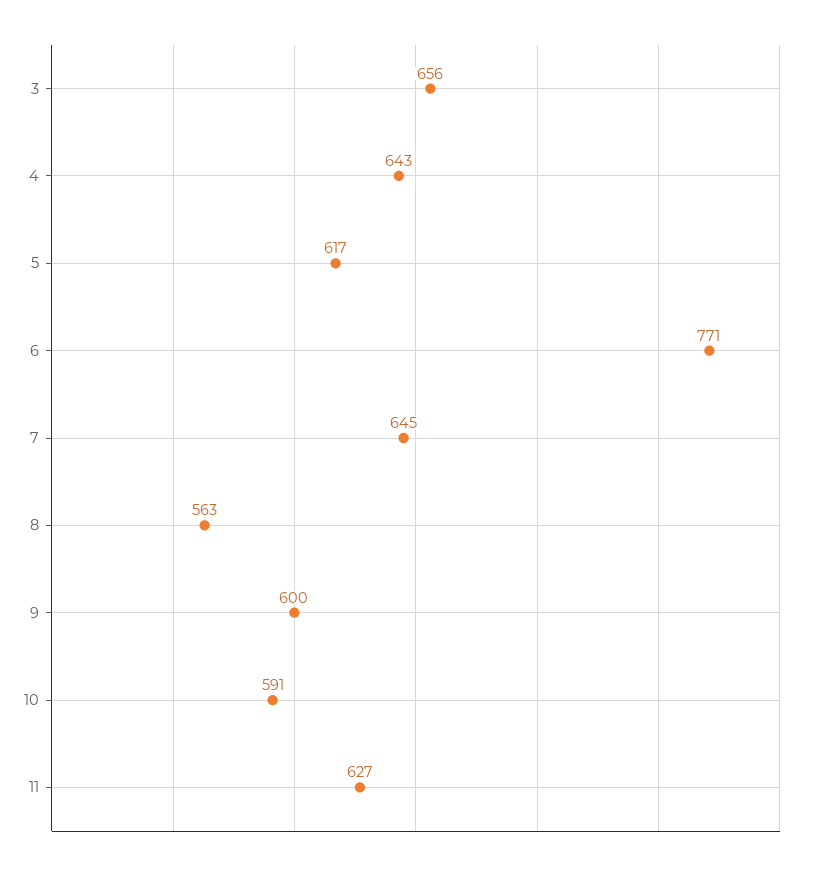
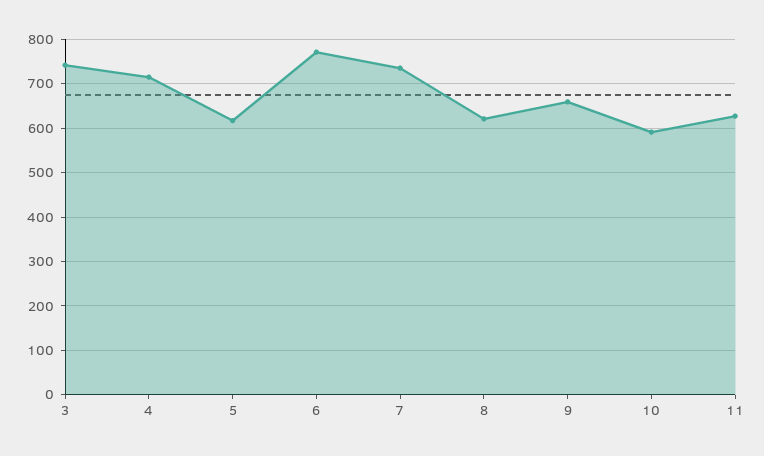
  {
-   "3": 656,
+   "3": 740,
-   "4": 643,
+   "4": 720,
    "5": 617,
    "6": 771,
-   "7": 645,
+   "7": 740,
-   "8": 563,
+   "8": 620,
-   "9": 600,
+   "9": 660,
    "10": 591,
    "11": 627
  }

